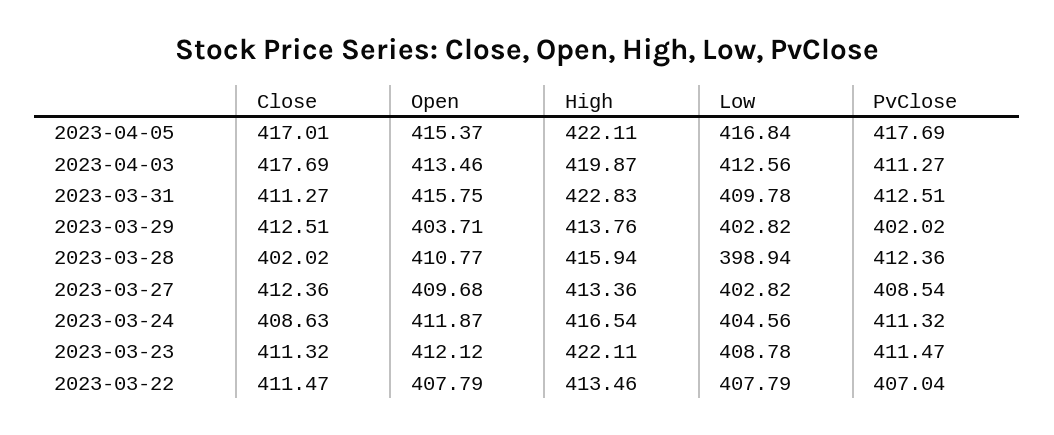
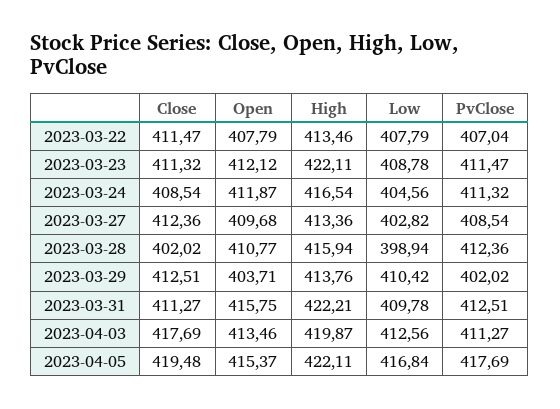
  {
    "Close": {
-     "2023-04-05": 417.01,
+     "2023-04-05": 419.48,
      "2023-04-03": 417.69,
      "2023-03-31": 411.27,
      "2023-03-29": 412.51,
      "2023-03-28": 402.02,
      "2023-03-27": 412.36,
-     "2023-03-24": 408.63,
+     "2023-03-24": 408.54,
      "2023-03-23": 411.32,
      "2023-03-22": 411.47
    },
    "Open": {
      "2023-04-05": 415.37,
      "2023-04-03": 413.46,
      "2023-03-31": 415.75,
      "2023-03-29": 403.71,
      "2023-03-28": 410.77,
      "2023-03-27": 409.68,
      "2023-03-24": 411.87,
      "2023-03-23": 412.12,
      "2023-03-22": 407.79
    },
    "High": {
      "2023-04-05": 422.11,
      "2023-04-03": 419.87,
-     "2023-03-31": 422.83,
+     "2023-03-31": 422.21,
      "2023-03-29": 413.76,
      "2023-03-28": 415.94,
      "2023-03-27": 413.36,
      "2023-03-24": 416.54,
      "2023-03-23": 422.11,
      "2023-03-22": 413.46
    },
    "Low": {
      "2023-04-05": 416.84,
      "2023-04-03": 412.56,
      "2023-03-31": 409.78,
-     "2023-03-29": 402.82,
+     "2023-03-29": 410.42,
      "2023-03-28": 398.94,
      "2023-03-27": 402.82,
      "2023-03-24": 404.56,
      "2023-03-23": 408.78,
      "2023-03-22": 407.79
    },
    "PvClose": {
      "2023-04-05": 417.69,
      "2023-04-03": 411.27,
      "2023-03-31": 412.51,
      "2023-03-29": 402.02,
      "2023-03-28": 412.36,
      "2023-03-27": 408.54,
      "2023-03-24": 411.32,
      "2023-03-23": 411.47,
      "2023-03-22": 407.04
    }
  }

